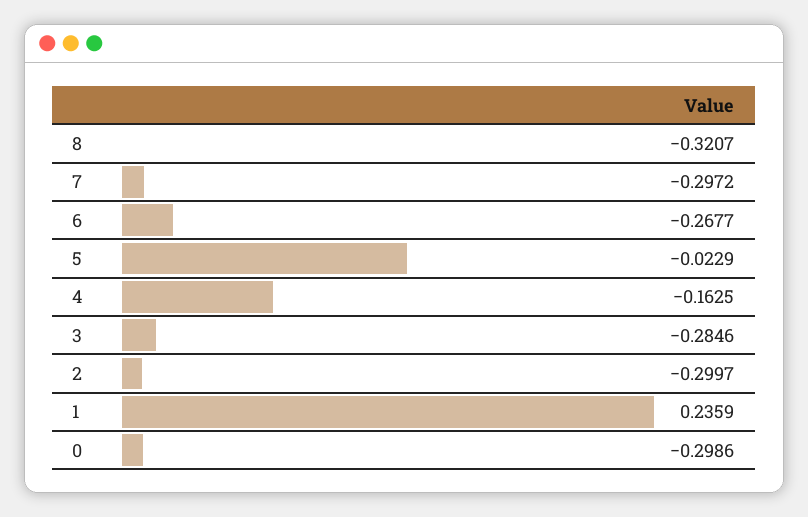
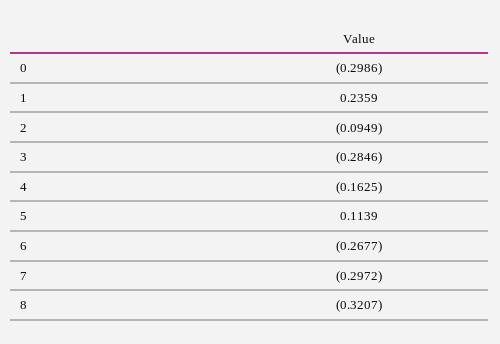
  {
    "8": -0.3207,
    "7": -0.2972,
    "6": -0.2677,
-   "5": -0.0229,
+   "5": 0.1139,
    "4": -0.1625,
    "3": -0.2846,
-   "2": -0.2997,
+   "2": -0.0949,
    "1": 0.2359,
    "0": -0.2986
  }

